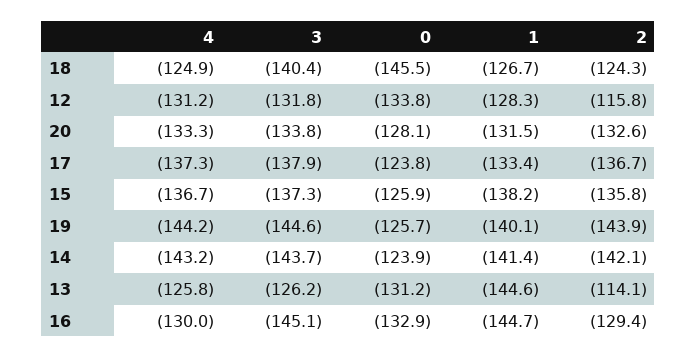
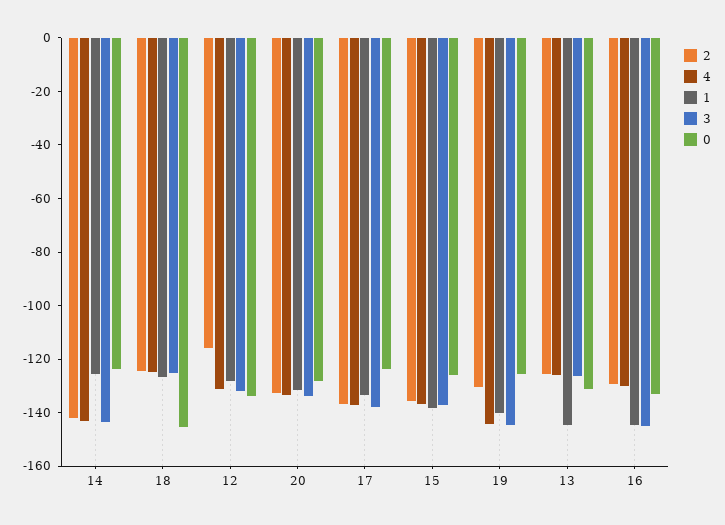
  {
    "4": {
      "18": -124.9,
      "12": -131.2,
      "20": -133.3,
      "17": -137.3,
      "15": -136.7,
      "19": -144.2,
      "14": -143.2,
      "13": -125.8,
      "16": -130
    },
    "3": {
-     "18": -140.4,
+     "18": -125,
      "12": -131.8,
      "20": -133.8,
      "17": -137.9,
      "15": -137.3,
      "19": -144.6,
      "14": -143.7,
      "13": -126.2,
      "16": -145.1
    },
    "0": {
      "18": -145.5,
      "12": -133.8,
      "20": -128.1,
      "17": -123.8,
      "15": -125.9,
      "19": -125.7,
      "14": -123.9,
      "13": -131.2,
      "16": -132.9
    },
    "1": {
      "18": -126.7,
      "12": -128.3,
      "20": -131.5,
      "17": -133.4,
      "15": -138.2,
      "19": -140.1,
-     "14": -141.4,
+     "14": -125,
      "13": -144.6,
      "16": -144.7
    },
    "2": {
      "18": -124.3,
      "12": -115.8,
      "20": -132.6,
      "17": -136.7,
      "15": -135.8,
-     "19": -143.9,
+     "19": -130,
      "14": -142.1,
-     "13": -114.1,
+     "13": -125,
      "16": -129.4
    }
  }

